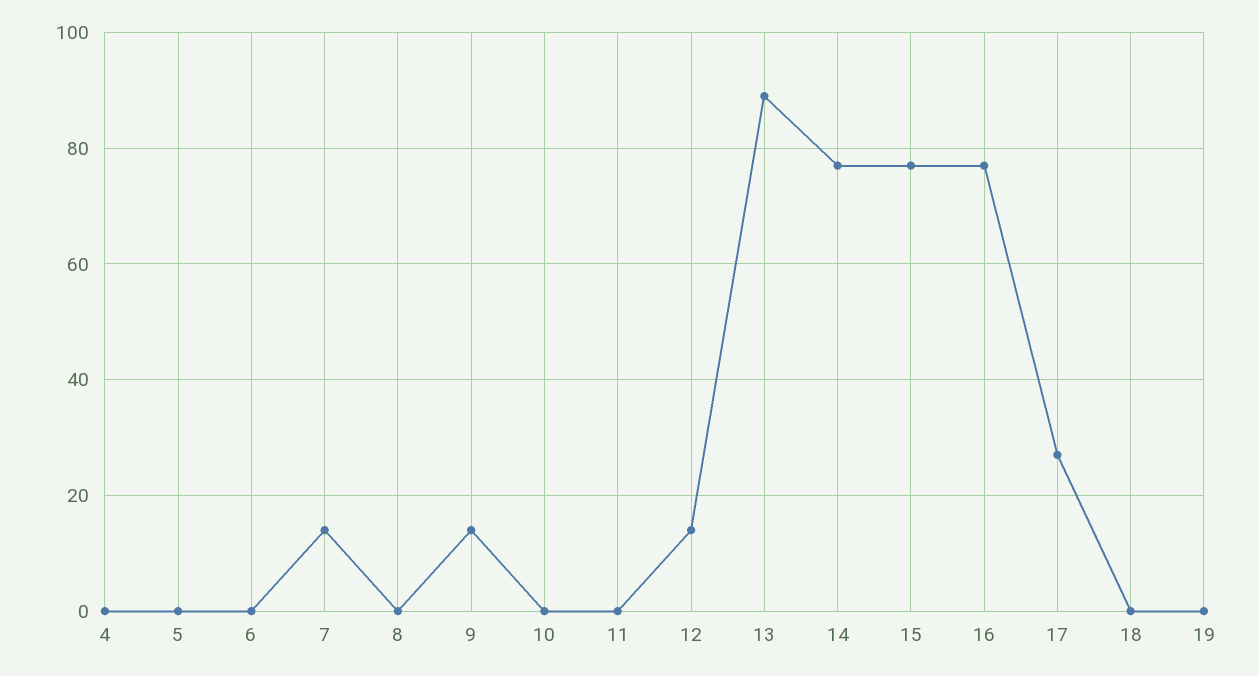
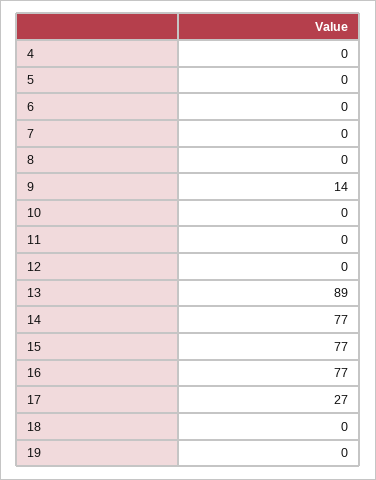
  {
    "4": 0,
    "5": 0,
    "6": 0,
-   "7": 15,
+   "7": 0,
    "8": 0,
    "9": 14,
    "10": 0,
    "11": 0,
-   "12": 15,
+   "12": 0,
    "13": 89,
    "14": 77,
    "15": 77,
    "16": 77,
    "17": 27,
    "18": 0,
    "19": 0
  }

